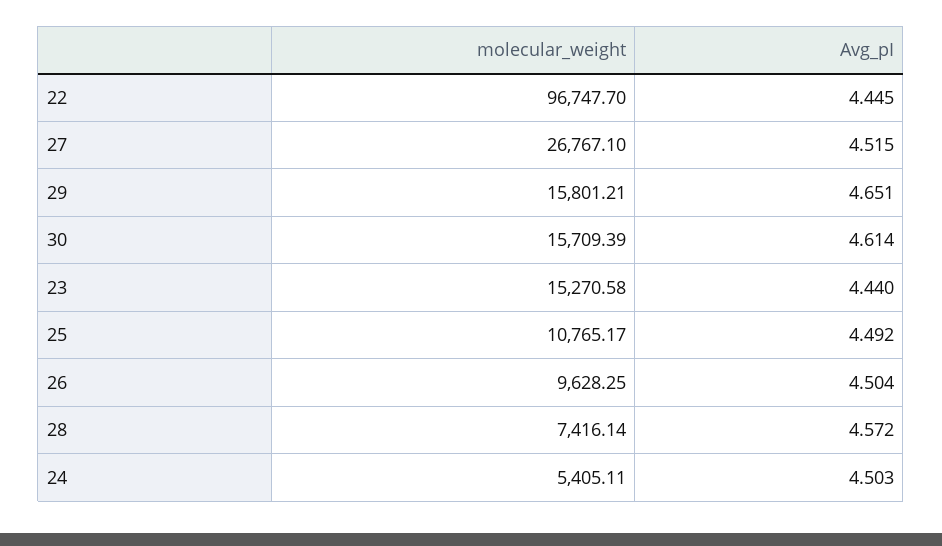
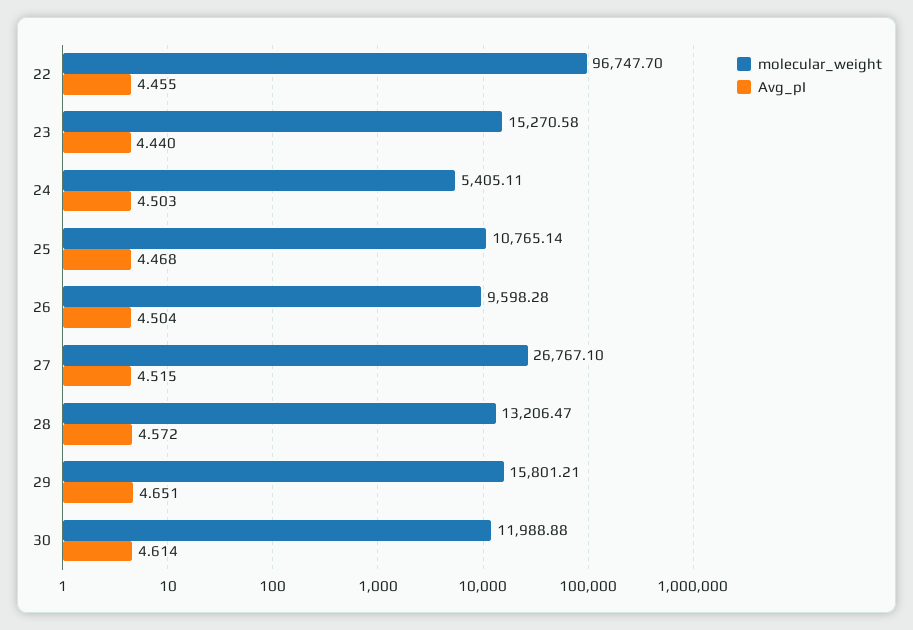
  {
    "molecular_weight": {
      "22": 96747.7,
      "27": 26767.1,
      "29": 15801.21,
-     "30": 15709.39,
+     "30": 11988.88,
      "23": 15270.58,
-     "25": 10765.17,
+     "25": 10765.14,
-     "26": 9628.25,
+     "26": 9598.28,
-     "28": 7416.14,
+     "28": 13206.47,
      "24": 5405.11
    },
    "Avg_pI": {
-     "22": 4.445,
+     "22": 4.455,
      "27": 4.515,
      "29": 4.651,
      "30": 4.614,
      "23": 4.44,
-     "25": 4.492,
+     "25": 4.468,
      "26": 4.504,
      "28": 4.572,
      "24": 4.503
    }
  }

